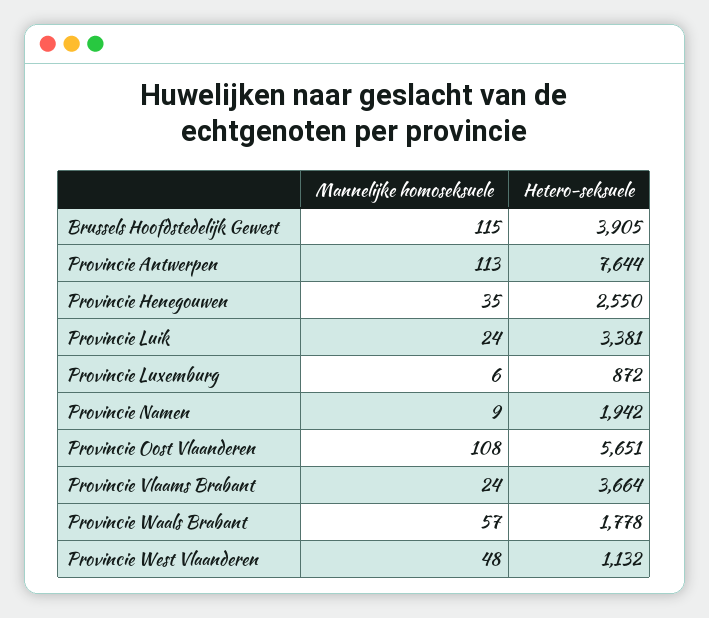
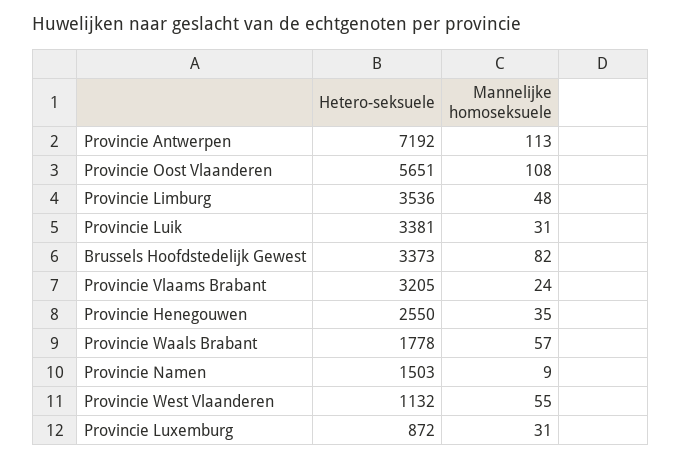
  {
    "Mannelijke homoseksuele": {
-     "Brussels Hoofdstedelijk Gewest": 115,
+     "Brussels Hoofdstedelijk Gewest": 82,
      "Provincie Antwerpen": 113,
      "Provincie Henegouwen": 35,
-     "Provincie Luik": 24,
+     "Provincie Luik": 31,
-     "Provincie Luxemburg": 6,
+     "Provincie Luxemburg": 31,
      "Provincie Namen": 9,
      "Provincie Oost Vlaanderen": 108,
      "Provincie Vlaams Brabant": 24,
      "Provincie Waals Brabant": 57,
-     "Provincie West Vlaanderen": 48
+     "Provincie West Vlaanderen": 55,
+     "Provincie Limburg": 48
    },
    "Hetero-seksuele": {
-     "Brussels Hoofdstedelijk Gewest": 3905,
+     "Brussels Hoofdstedelijk Gewest": 3373,
-     "Provincie Antwerpen": 7644,
+     "Provincie Antwerpen": 7192,
      "Provincie Henegouwen": 2550,
      "Provincie Luik": 3381,
      "Provincie Luxemburg": 872,
-     "Provincie Namen": 1942,
+     "Provincie Namen": 1503,
      "Provincie Oost Vlaanderen": 5651,
-     "Provincie Vlaams Brabant": 3664,
+     "Provincie Vlaams Brabant": 3205,
      "Provincie Waals Brabant": 1778,
-     "Provincie West Vlaanderen": 1132
+     "Provincie West Vlaanderen": 1132,
+     "Provincie Limburg": 3536
    }
  }

